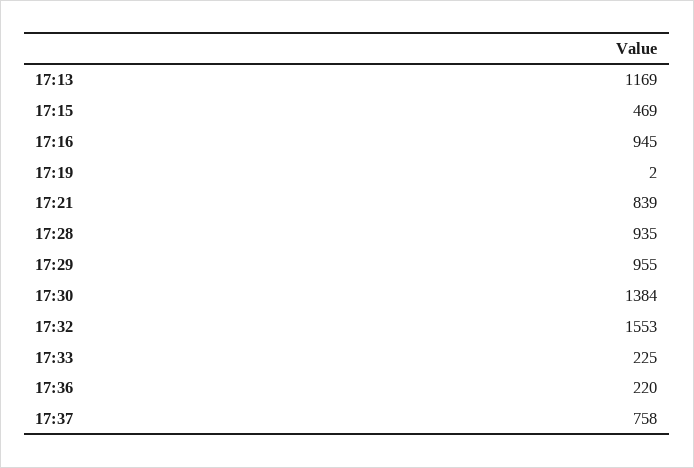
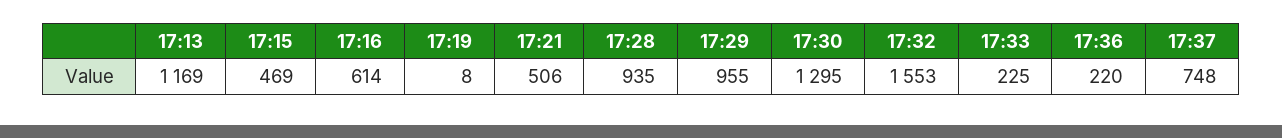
  {
    "17:13": 1169,
    "17:15": 469,
-   "17:16": 945,
+   "17:16": 614,
-   "17:19": 2,
+   "17:19": 8,
-   "17:21": 839,
+   "17:21": 506,
    "17:28": 935,
    "17:29": 955,
-   "17:30": 1384,
+   "17:30": 1295,
    "17:32": 1553,
    "17:33": 225,
    "17:36": 220,
-   "17:37": 758
+   "17:37": 748
  }

